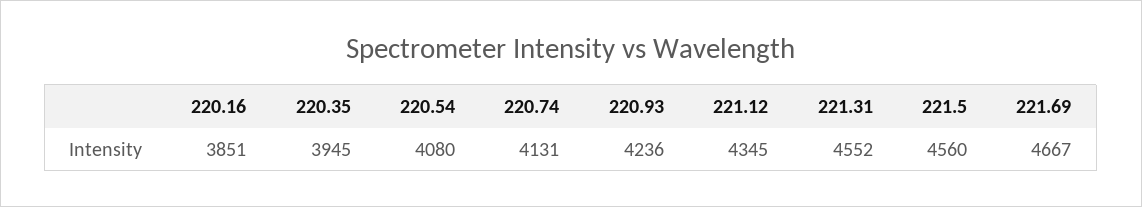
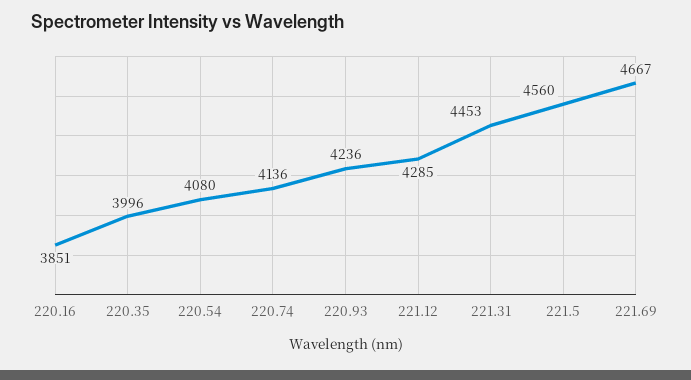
  {
    "220.16": 3851,
-   "220.35": 3945,
+   "220.35": 3996,
    "220.54": 4080,
-   "220.74": 4131,
+   "220.74": 4136,
    "220.93": 4236,
-   "221.12": 4345,
+   "221.12": 4285,
-   "221.31": 4552,
+   "221.31": 4453,
    "221.5": 4560,
    "221.69": 4667
  }

